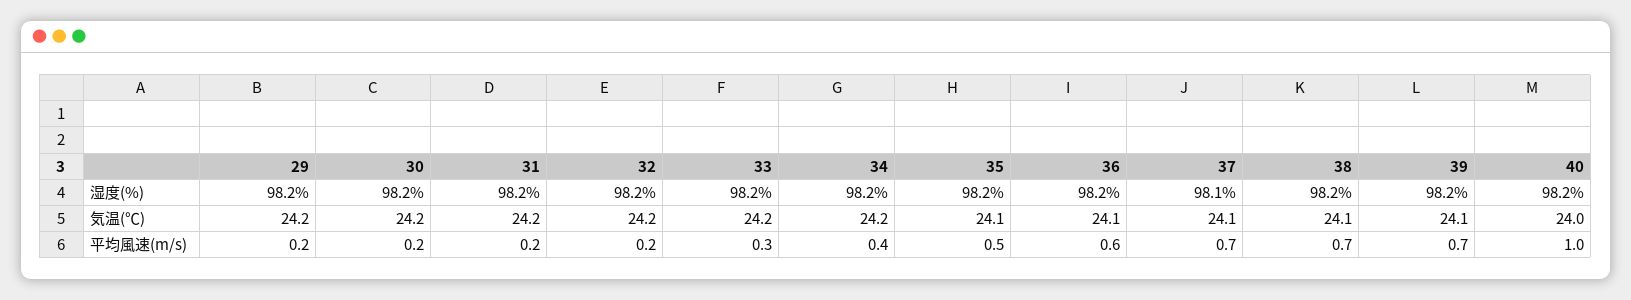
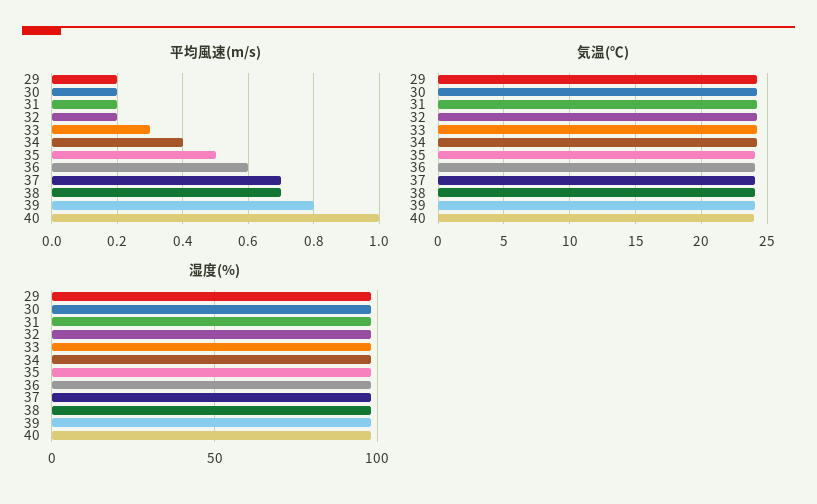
  {
    "湿度(%)": {
      "29": 98.2,
      "30": 98.2,
      "31": 98.2,
      "32": 98.2,
      "33": 98.2,
      "34": 98.2,
      "35": 98.2,
      "36": 98.2,
      "37": 98.1,
      "38": 98.2,
      "39": 98.2,
      "40": 98.2
    },
    "気温(℃)": {
      "29": 24.2,
      "30": 24.2,
      "31": 24.2,
      "32": 24.2,
      "33": 24.2,
      "34": 24.2,
      "35": 24.1,
      "36": 24.1,
      "37": 24.1,
      "38": 24.1,
      "39": 24.1,
      "40": 24
    },
    "平均風速(m/s)": {
      "29": 0.2,
      "30": 0.2,
      "31": 0.2,
      "32": 0.2,
      "33": 0.3,
      "34": 0.4,
      "35": 0.5,
      "36": 0.6,
      "37": 0.7,
      "38": 0.7,
-     "39": 0.7,
+     "39": 0.8,
      "40": 1
    }
  }

